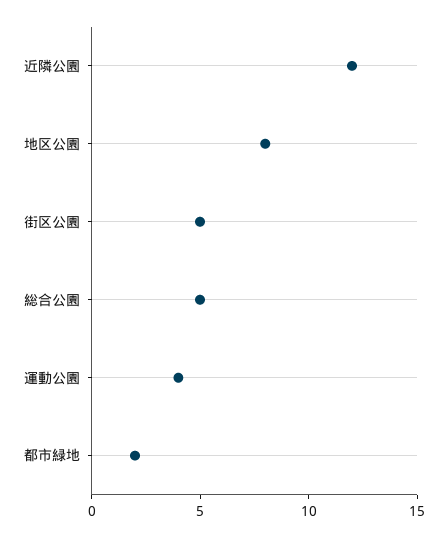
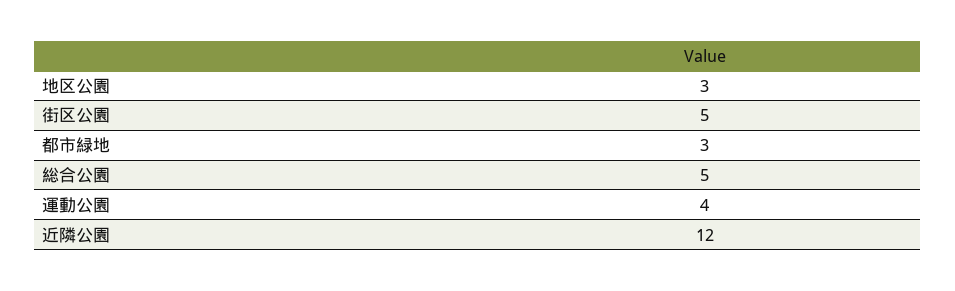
  {
    "近隣公園": 12,
-   "地区公園": 8,
+   "地区公園": 3,
    "街区公園": 5,
    "総合公園": 5,
    "運動公園": 4,
-   "都市緑地": 2
+   "都市緑地": 3
  }

